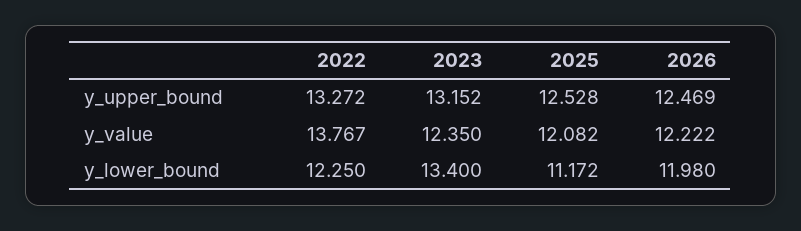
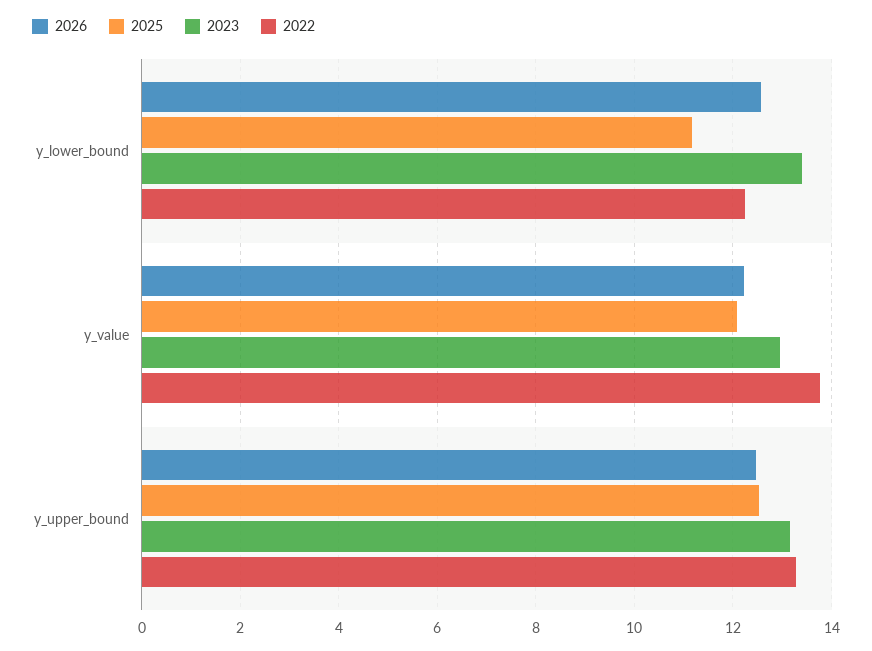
  {
    "2022": {
      "y_upper_bound": 13.272,
      "y_value": 13.767,
      "y_lower_bound": 12.25
    },
    "2023": {
      "y_upper_bound": 13.152,
-     "y_value": 12.35,
+     "y_value": 13,
      "y_lower_bound": 13.4
    },
    "2025": {
      "y_upper_bound": 12.528,
      "y_value": 12.082,
      "y_lower_bound": 11.172
    },
    "2026": {
      "y_upper_bound": 12.469,
      "y_value": 12.222,
-     "y_lower_bound": 11.98
+     "y_lower_bound": 12.6
    }
  }

